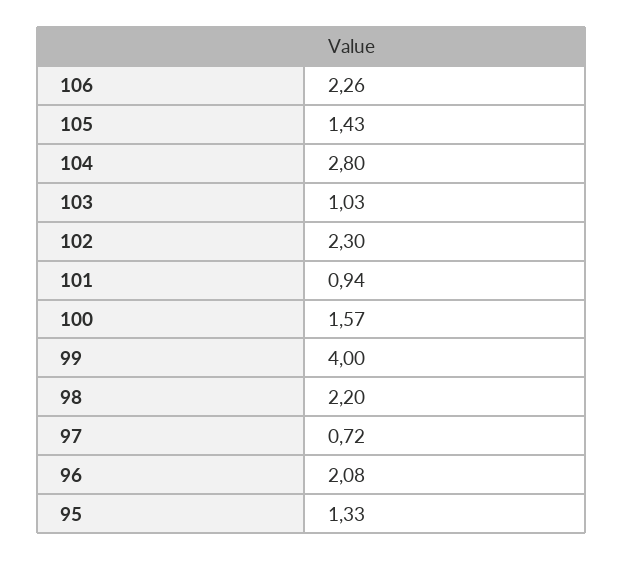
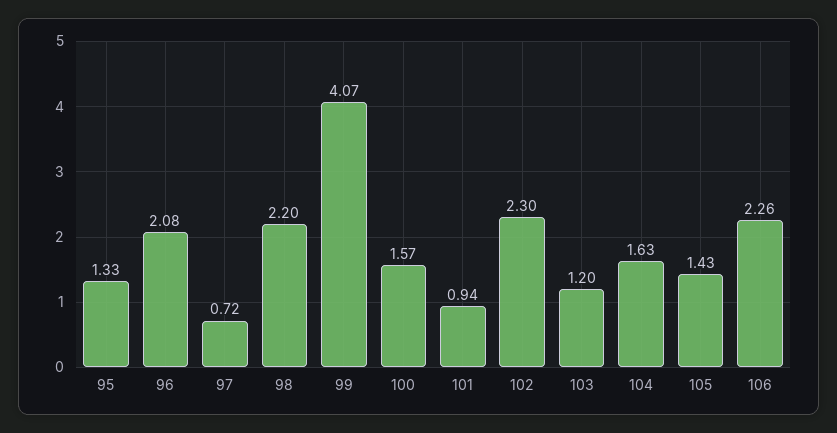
  {
    "106": 2.26,
    "105": 1.43,
-   "104": 2.8,
+   "104": 1.63,
-   "103": 1.03,
+   "103": 1.2,
    "102": 2.3,
    "101": 0.94,
    "100": 1.57,
-   "99": 4,
+   "99": 4.07,
    "98": 2.2,
    "97": 0.72,
    "96": 2.08,
    "95": 1.33
  }

